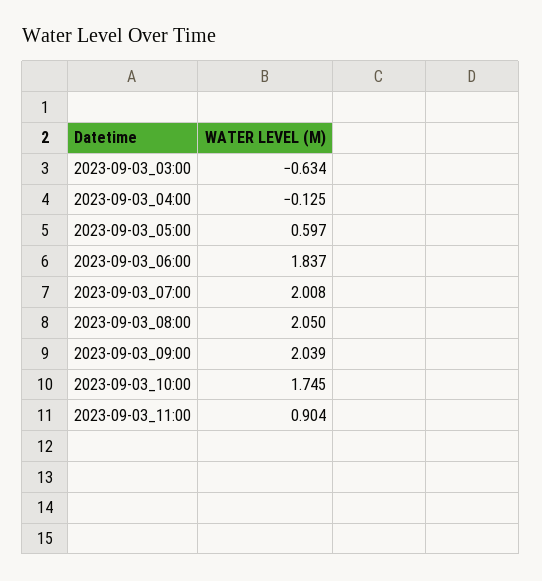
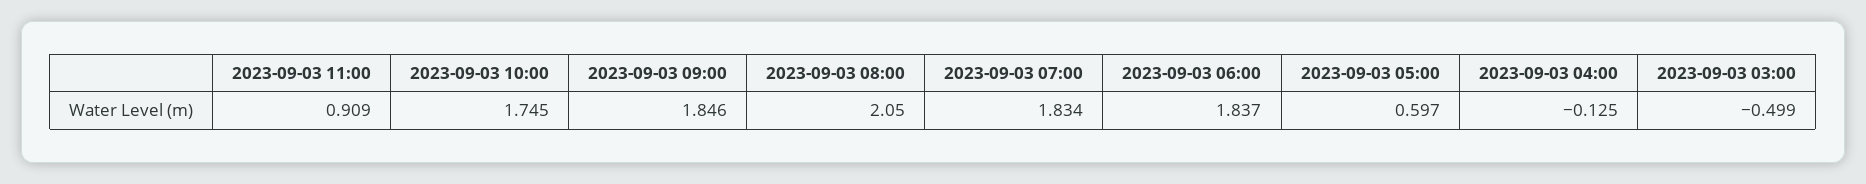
  {
-   "2023-09-03_03:00": -0.634,
+   "2023-09-03_03:00": -0.499,
    "2023-09-03_04:00": -0.125,
    "2023-09-03_05:00": 0.597,
    "2023-09-03_06:00": 1.837,
-   "2023-09-03_07:00": 2.008,
+   "2023-09-03_07:00": 1.834,
    "2023-09-03_08:00": 2.05,
-   "2023-09-03_09:00": 2.039,
+   "2023-09-03_09:00": 1.846,
    "2023-09-03_10:00": 1.745,
-   "2023-09-03_11:00": 0.904
+   "2023-09-03_11:00": 0.909
  }

